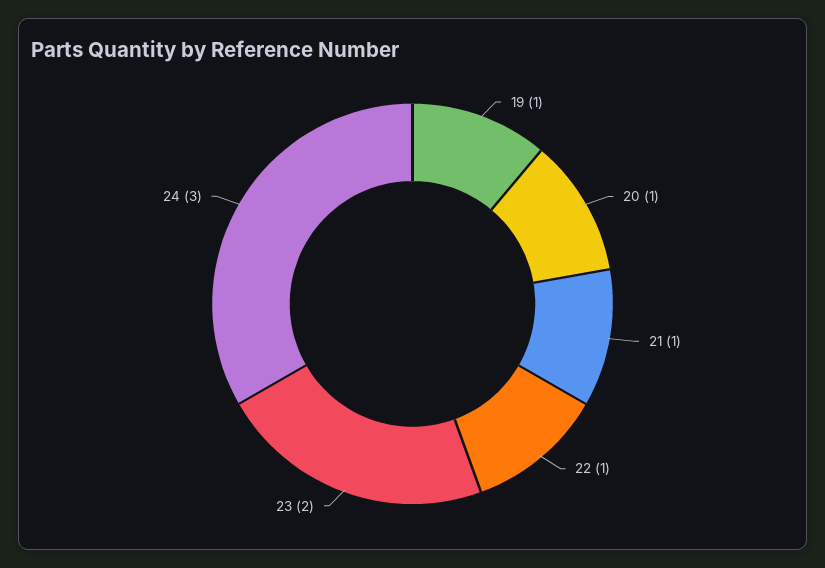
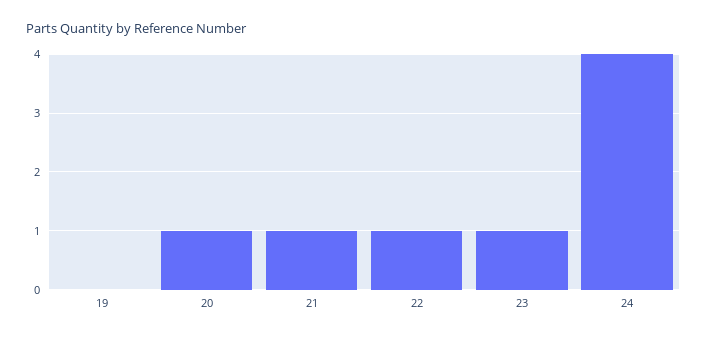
  {
-   "19": 1,
+   "19": 0,
    "20": 1,
    "21": 1,
    "22": 1,
-   "23": 2,
+   "23": 1,
-   "24": 3
+   "24": 4
  }

